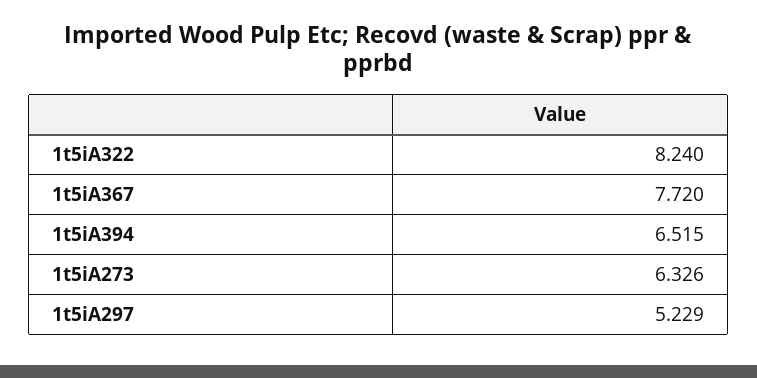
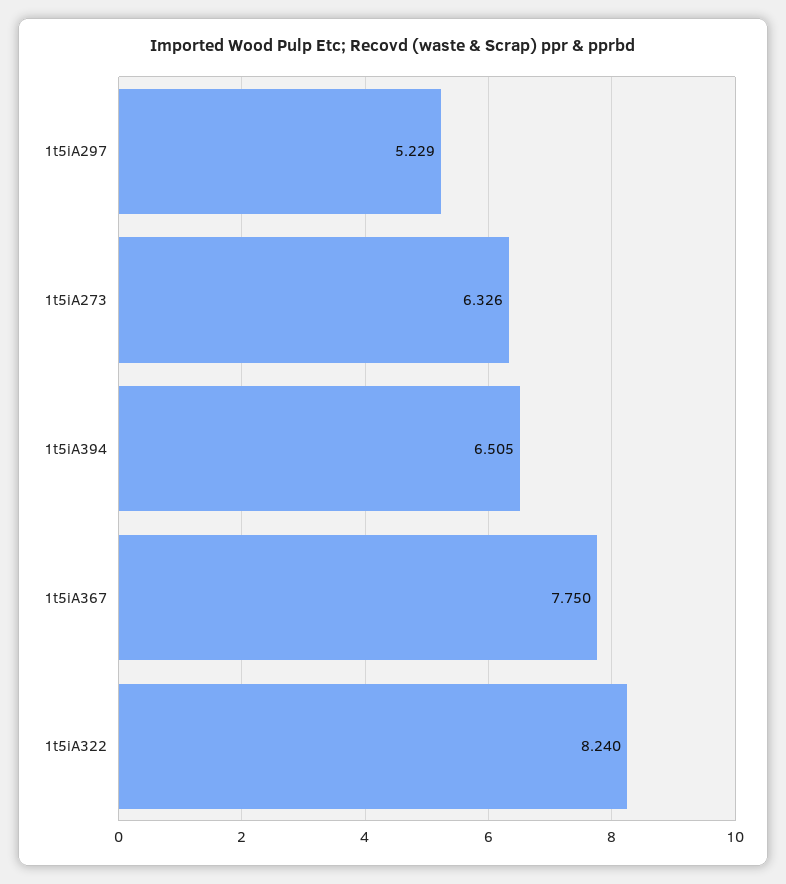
  {
    "1t5iA322": 8.24,
-   "1t5iA367": 7.72,
+   "1t5iA367": 7.75,
-   "1t5iA394": 6.515,
+   "1t5iA394": 6.505,
    "1t5iA273": 6.326,
    "1t5iA297": 5.229
  }

